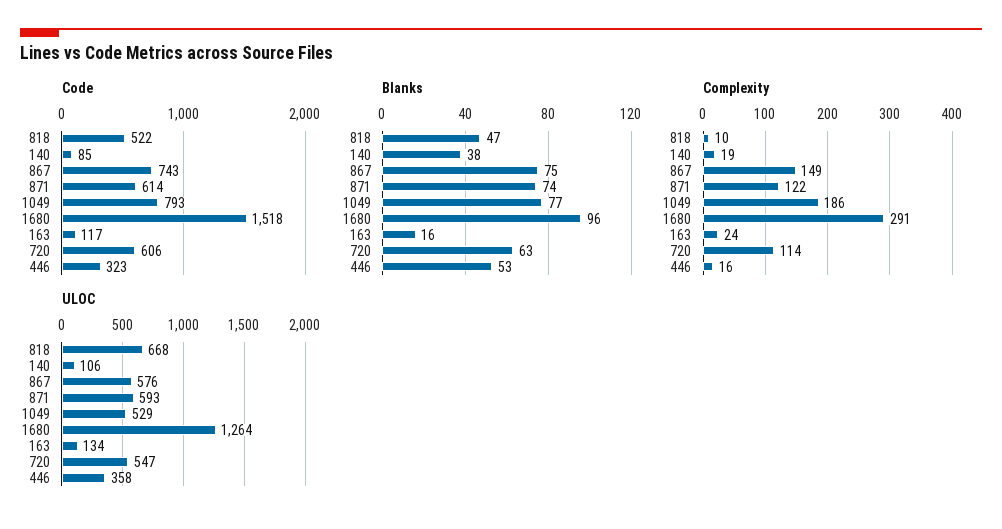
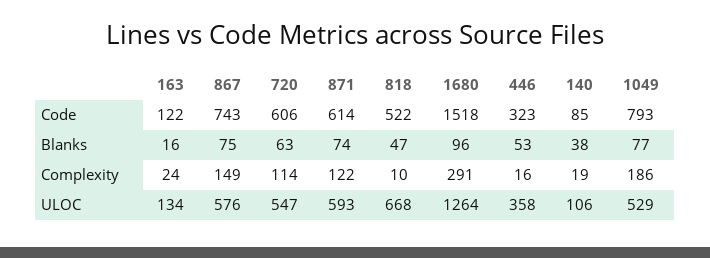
  {
    "Code": {
      "818": 522,
      "140": 85,
      "867": 743,
      "871": 614,
      "1049": 793,
      "1680": 1518,
-     "163": 117,
+     "163": 122,
      "720": 606,
      "446": 323
    },
    "Blanks": {
      "818": 47,
      "140": 38,
      "867": 75,
      "871": 74,
      "1049": 77,
      "1680": 96,
      "163": 16,
      "720": 63,
      "446": 53
    },
    "Complexity": {
      "818": 10,
      "140": 19,
      "867": 149,
      "871": 122,
      "1049": 186,
      "1680": 291,
      "163": 24,
      "720": 114,
      "446": 16
    },
    "ULOC": {
      "818": 668,
      "140": 106,
      "867": 576,
      "871": 593,
      "1049": 529,
      "1680": 1264,
      "163": 134,
      "720": 547,
      "446": 358
    }
  }

